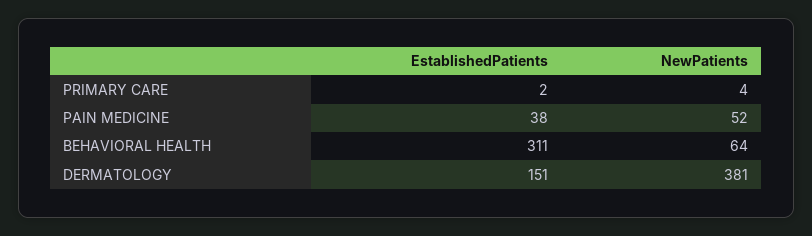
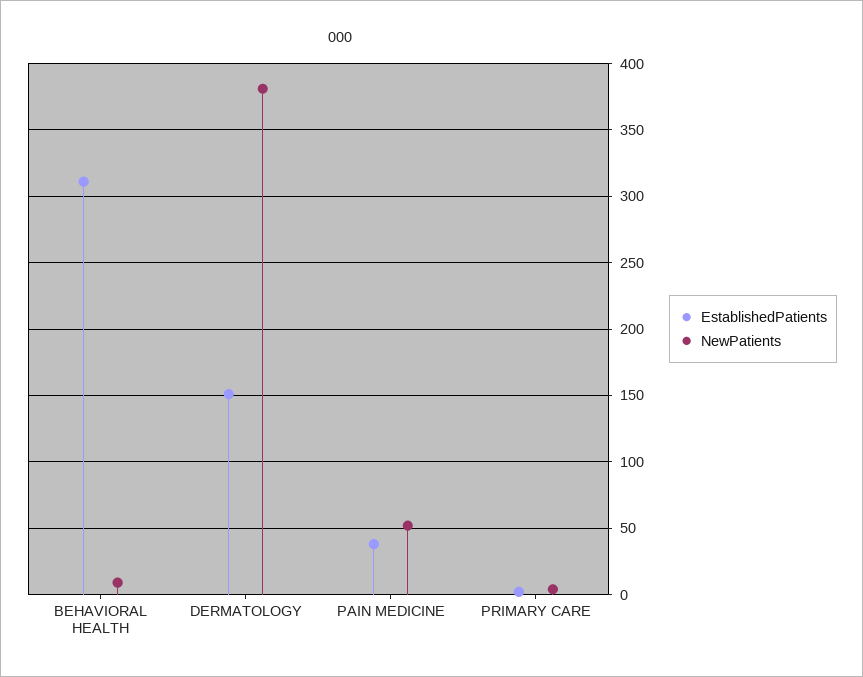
  {
    "EstablishedPatients": {
      "PRIMARY CARE": 2,
      "PAIN MEDICINE": 38,
      "BEHAVIORAL HEALTH": 311,
      "DERMATOLOGY": 151
    },
    "NewPatients": {
      "PRIMARY CARE": 4,
      "PAIN MEDICINE": 52,
-     "BEHAVIORAL HEALTH": 64,
+     "BEHAVIORAL HEALTH": 10,
      "DERMATOLOGY": 381
    }
  }

